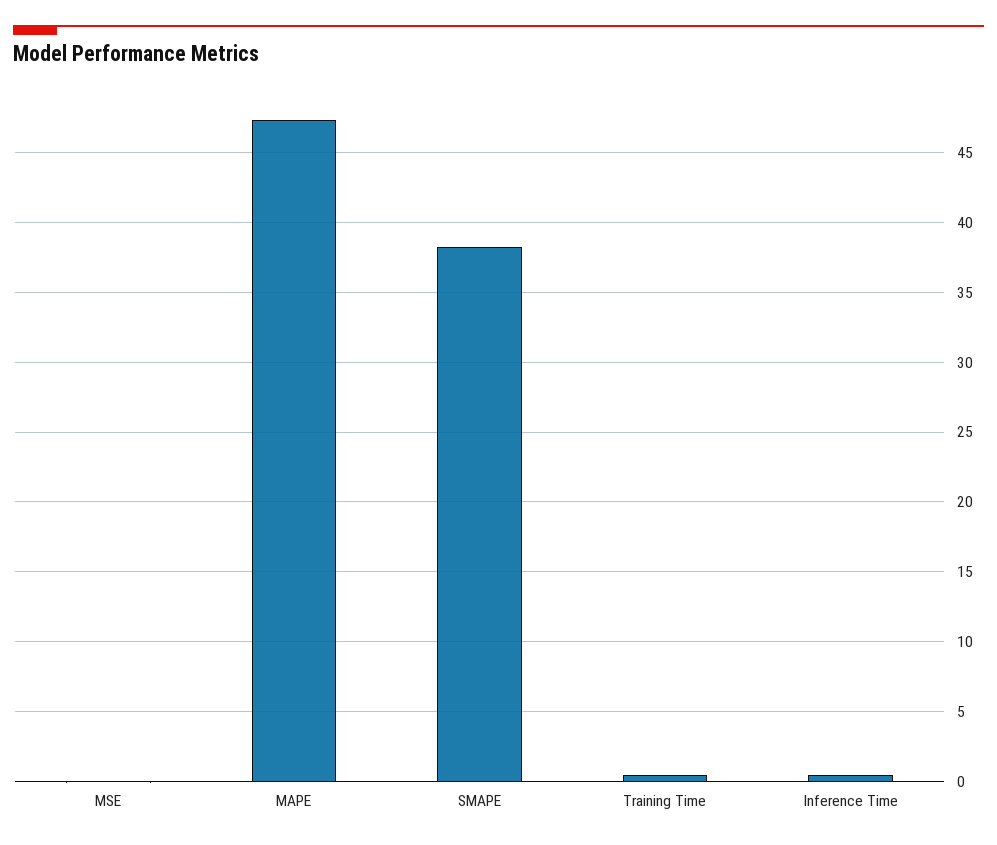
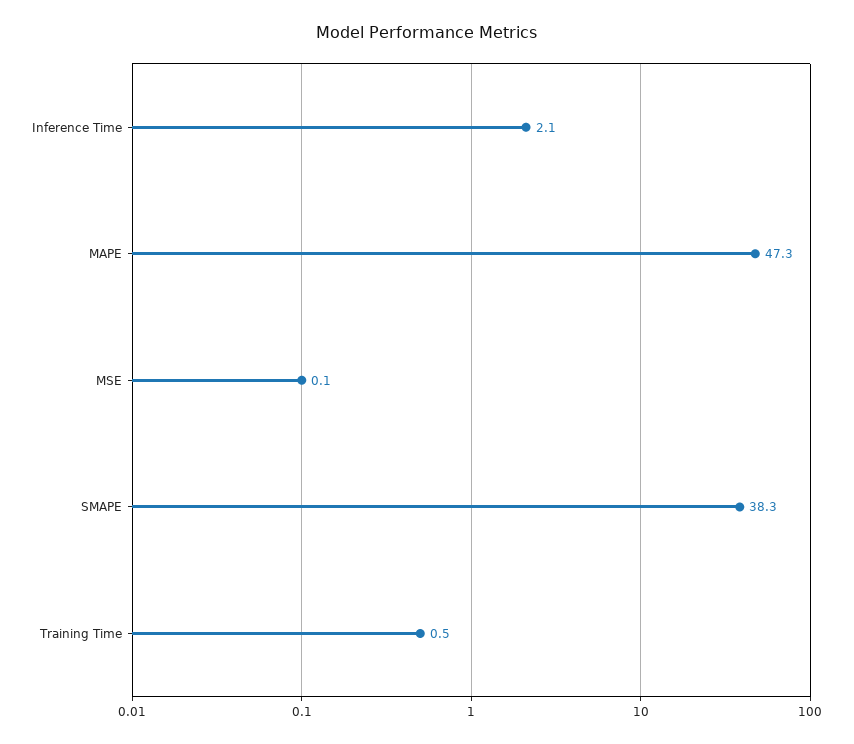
  {
    "MSE": 0.1,
    "MAPE": 47.3,
    "SMAPE": 38.3,
    "Training Time": 0.5,
-   "Inference Time": 0.5
+   "Inference Time": 2.1
  }

